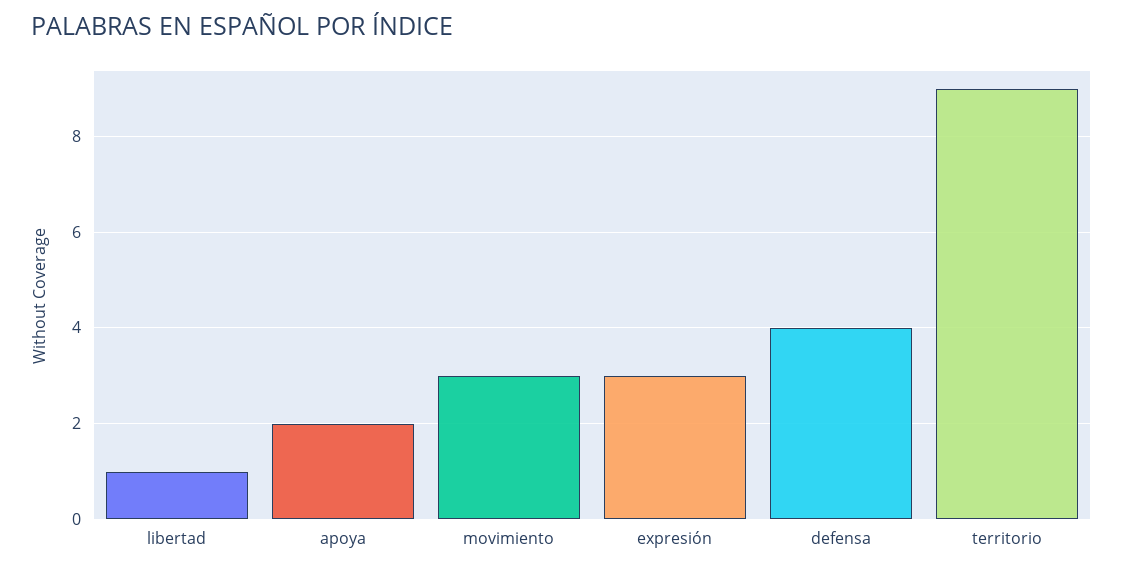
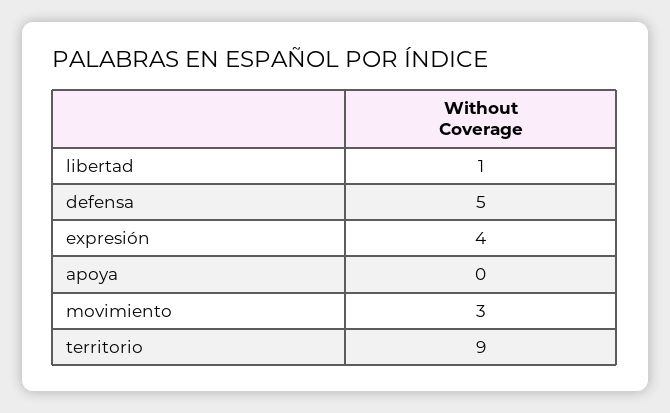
  {
    "libertad": 1,
-   "apoya": 2,
+   "apoya": 0,
    "movimiento": 3,
-   "expresión": 3,
+   "expresión": 4,
-   "defensa": 4,
+   "defensa": 5,
    "territorio": 9
  }

